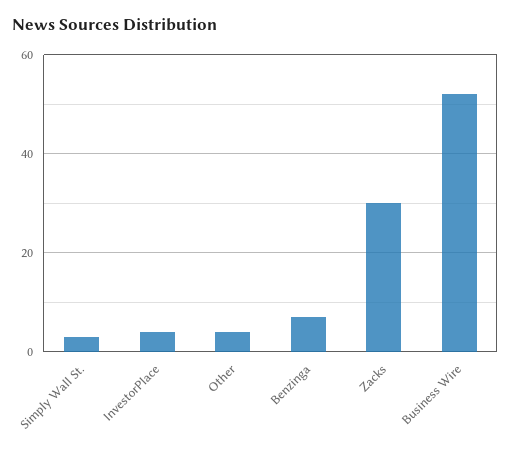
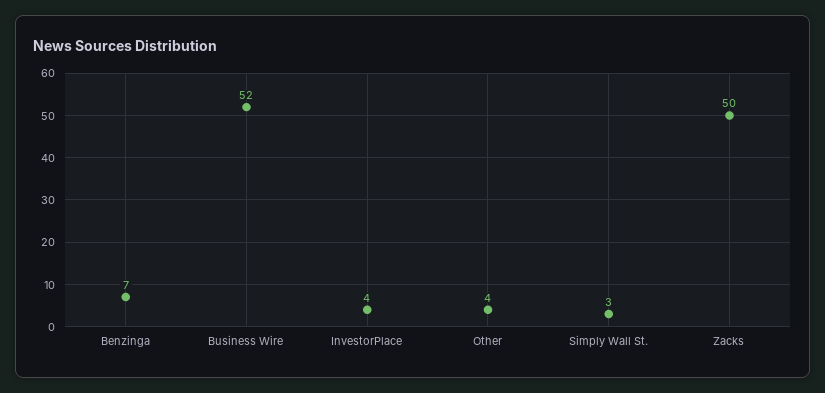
  {
    "Simply Wall St.": 3,
    "InvestorPlace": 4,
    "Other": 4,
    "Benzinga": 7,
-   "Zacks": 30,
+   "Zacks": 50,
    "Business Wire": 52
  }

